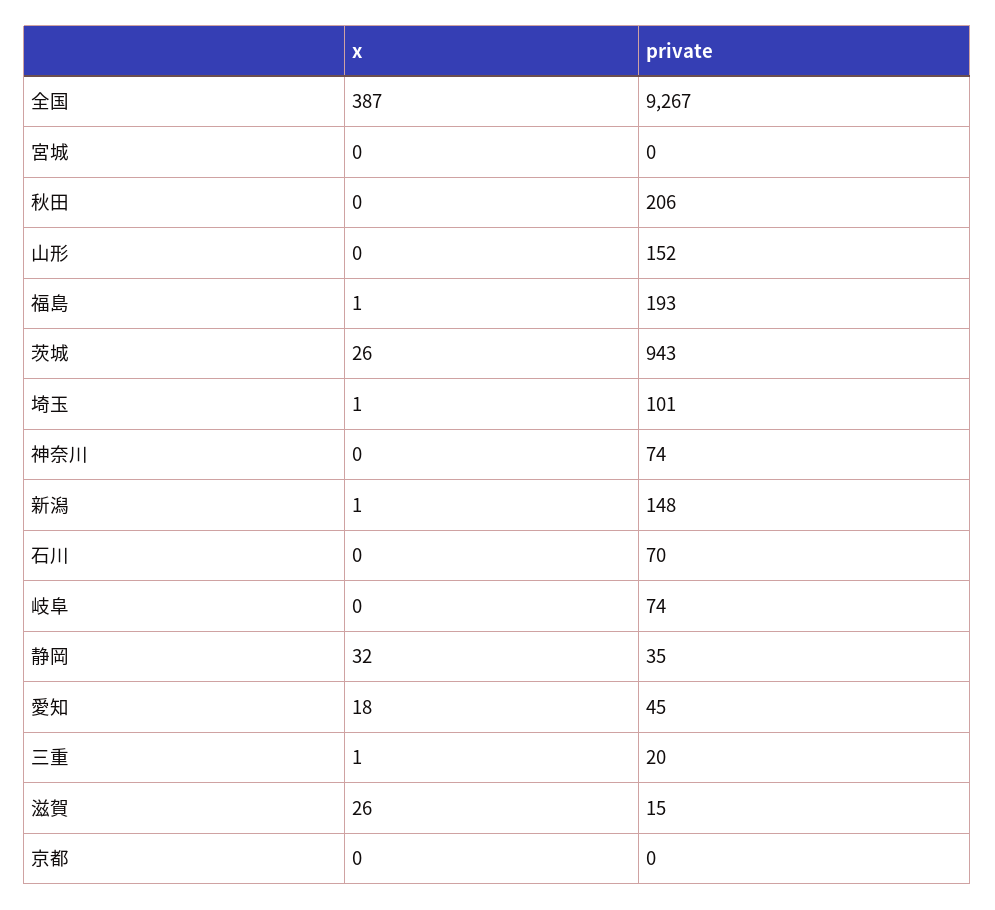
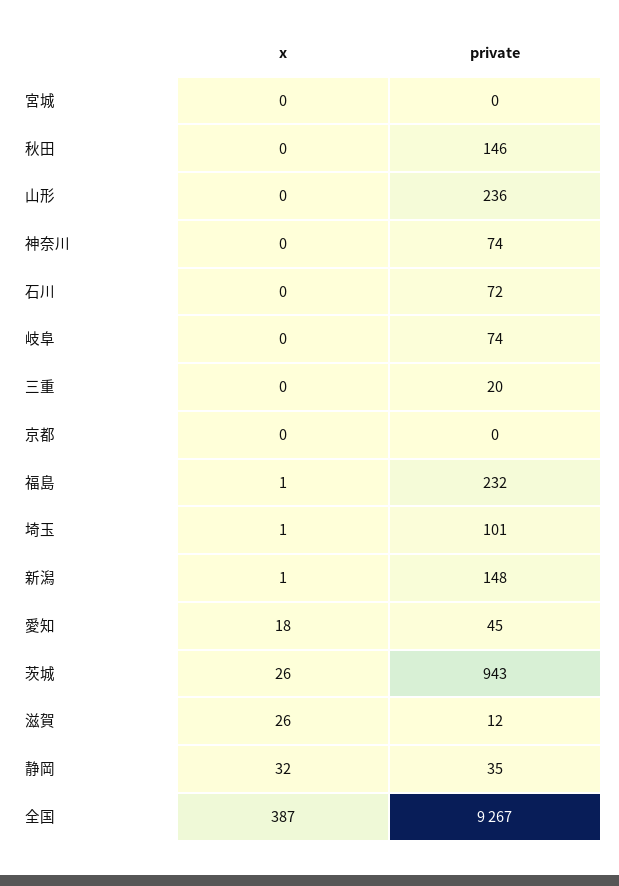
  {
    "x": {
      "全国": 387,
      "宮城": 0,
      "秋田": 0,
      "山形": 0,
      "福島": 1,
      "茨城": 26,
      "埼玉": 1,
      "神奈川": 0,
      "新潟": 1,
      "石川": 0,
      "岐阜": 0,
      "静岡": 32,
      "愛知": 18,
-     "三重": 1,
+     "三重": 0,
      "滋賀": 26,
      "京都": 0
    },
    "private": {
      "全国": 9267,
      "宮城": 0,
-     "秋田": 206,
+     "秋田": 146,
-     "山形": 152,
+     "山形": 236,
-     "福島": 193,
+     "福島": 232,
      "茨城": 943,
      "埼玉": 101,
      "神奈川": 74,
      "新潟": 148,
-     "石川": 70,
+     "石川": 72,
      "岐阜": 74,
      "静岡": 35,
      "愛知": 45,
      "三重": 20,
-     "滋賀": 15,
+     "滋賀": 12,
      "京都": 0
    }
  }

